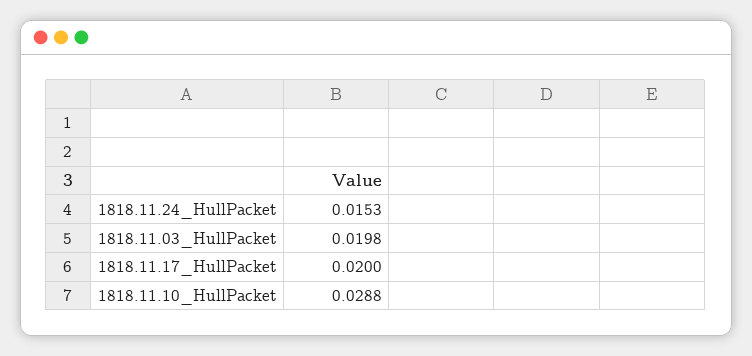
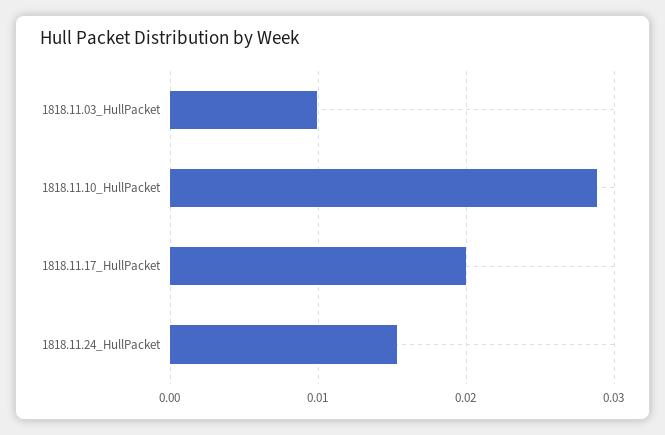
  {
    "1818.11.24_HullPacket": 0.0153,
-   "1818.11.03_HullPacket": 0.0198,
+   "1818.11.03_HullPacket": 0.01,
    "1818.11.17_HullPacket": 0.02,
    "1818.11.10_HullPacket": 0.0288
  }

